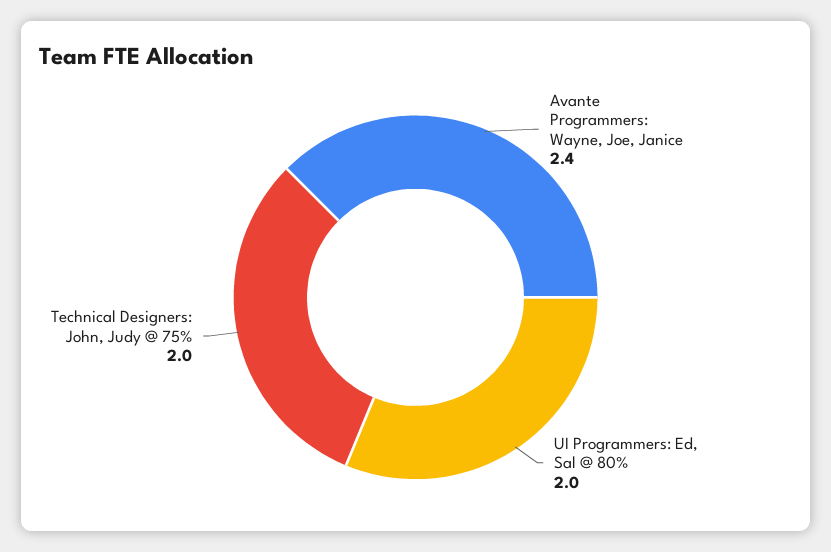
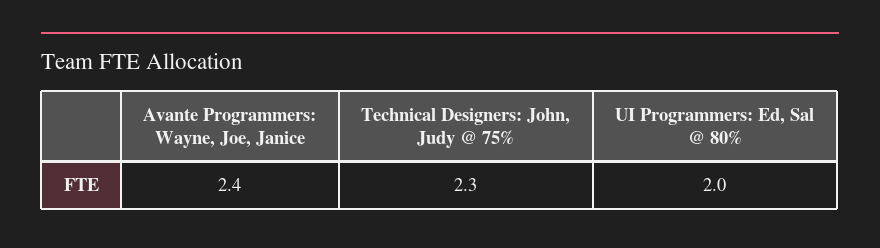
  {
    "Avante Programmers: Wayne, Joe, Janice": 2.4,
    "UI Programmers: Ed, Sal @ 80%": 2,
-   "Technical Designers: John, Judy @ 75%": 2
+   "Technical Designers: John, Judy @ 75%": 2.3
  }

